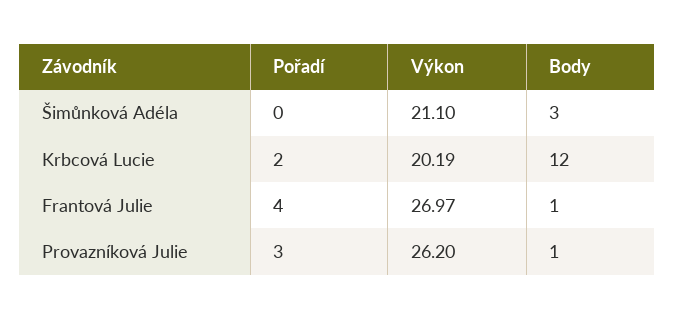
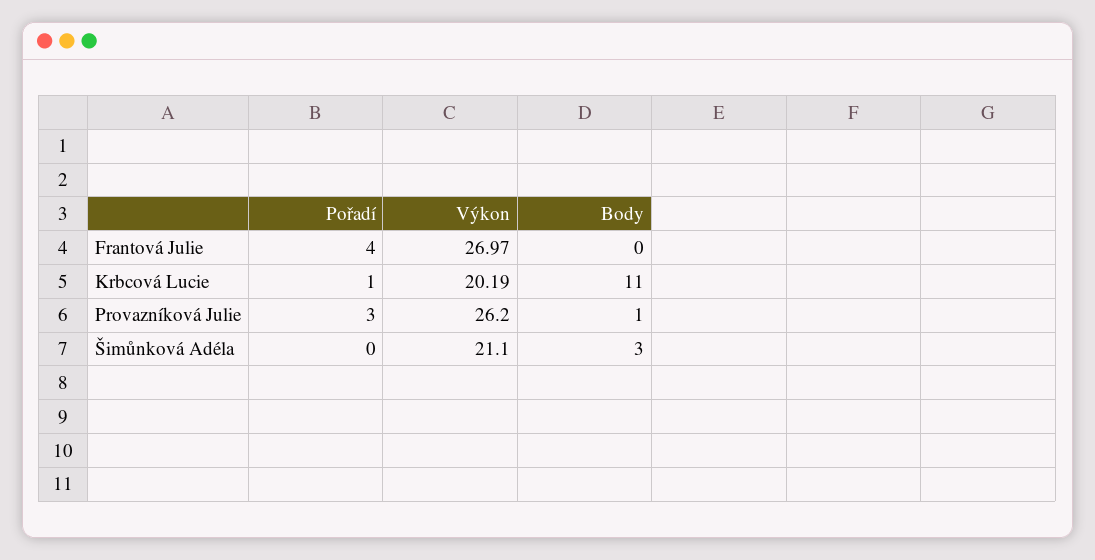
  {
    "Pořadí": {
      "Šimůnková Adéla": 0,
-     "Krbcová Lucie": 2,
+     "Krbcová Lucie": 1,
      "Frantová Julie": 4,
      "Provazníková Julie": 3
    },
    "Výkon": {
      "Šimůnková Adéla": 21.1,
      "Krbcová Lucie": 20.19,
      "Frantová Julie": 26.97,
      "Provazníková Julie": 26.2
    },
    "Body": {
      "Šimůnková Adéla": 3,
-     "Krbcová Lucie": 12,
+     "Krbcová Lucie": 11,
-     "Frantová Julie": 1,
+     "Frantová Julie": 0,
      "Provazníková Julie": 1
    }
  }

